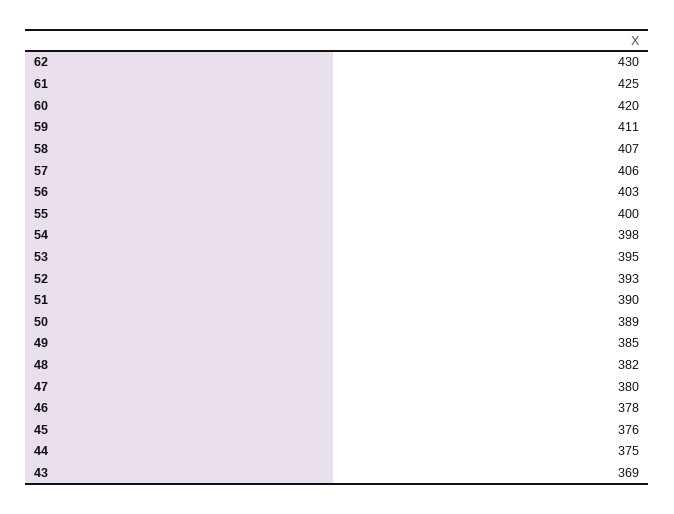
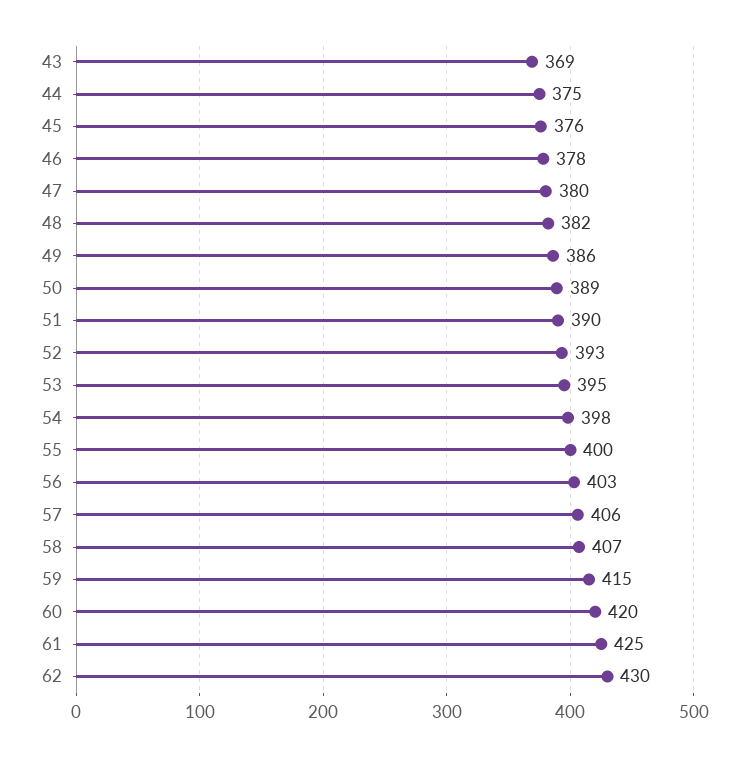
  {
    "62": 430,
    "61": 425,
    "60": 420,
-   "59": 411,
+   "59": 415,
    "58": 407,
    "57": 406,
    "56": 403,
    "55": 400,
    "54": 398,
    "53": 395,
    "52": 393,
    "51": 390,
    "50": 389,
-   "49": 385,
+   "49": 386,
    "48": 382,
    "47": 380,
    "46": 378,
    "45": 376,
    "44": 375,
    "43": 369
  }

